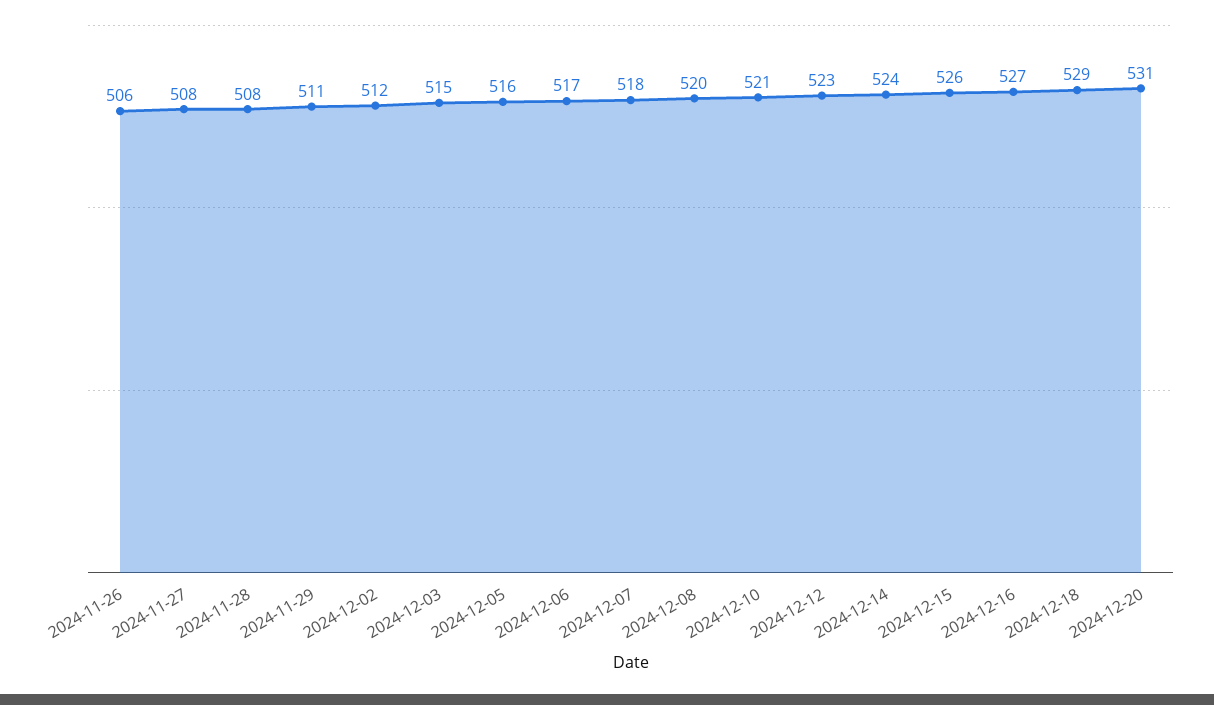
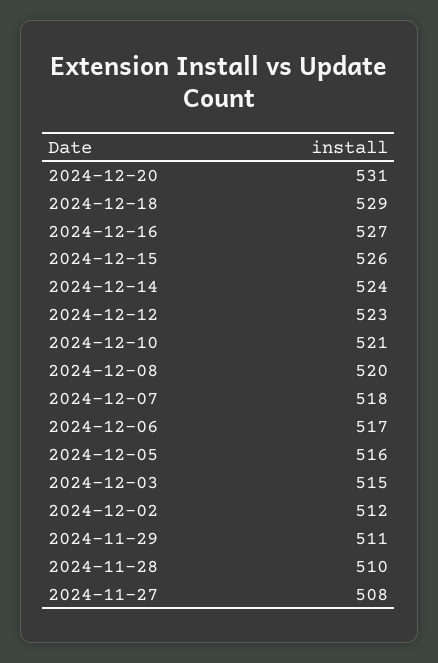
  {
-   "2024-11-26": 506,
    "2024-11-27": 508,
-   "2024-11-28": 508,
+   "2024-11-28": 510,
    "2024-11-29": 511,
    "2024-12-02": 512,
    "2024-12-03": 515,
    "2024-12-05": 516,
    "2024-12-06": 517,
    "2024-12-07": 518,
    "2024-12-08": 520,
    "2024-12-10": 521,
    "2024-12-12": 523,
    "2024-12-14": 524,
    "2024-12-15": 526,
    "2024-12-16": 527,
    "2024-12-18": 529,
    "2024-12-20": 531
  }

